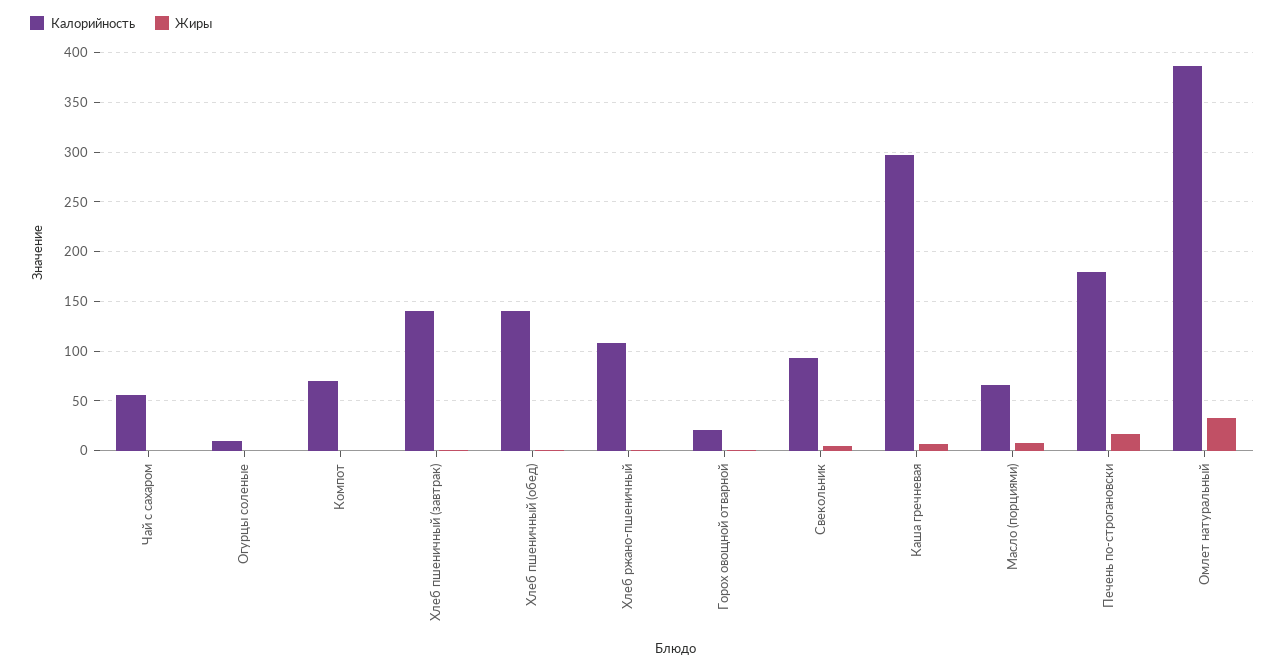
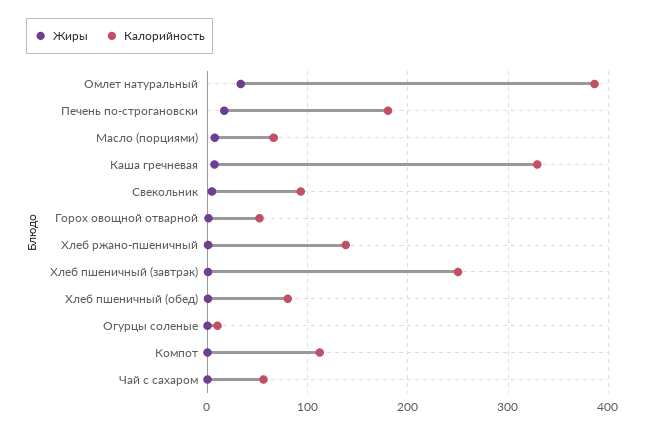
  {
    "Калорийность": {
      "Чай с сахаром": 60,
      "Огурцы соленые": 10,
-     "Компот": 70,
+     "Компот": 110,
-     "Хлеб пшеничный (завтрак)": 140,
+     "Хлеб пшеничный (завтрак)": 250,
-     "Хлеб пшеничный (обед)": 140,
+     "Хлеб пшеничный (обед)": 80,
-     "Хлеб ржано-пшеничный": 110,
+     "Хлеб ржано-пшеничный": 140,
-     "Горох овощной отварной": 20,
+     "Горох овощной отварной": 50,
      "Свекольник": 90,
-     "Каша гречневая": 300,
+     "Каша гречневая": 330,
      "Масло (порциями)": 70,
      "Печень по-строгановски": 180,
      "Омлет натуральный": 390
    },
    "Жиры": {
      "Чай с сахаром": 0,
      "Огурцы соленые": 0,
      "Компот": 0,
      "Хлеб пшеничный (завтрак)": 0,
      "Хлеб пшеничный (обед)": 0,
      "Хлеб ржано-пшеничный": 0,
      "Горох овощной отварной": 0,
      "Свекольник": 0,
      "Каша гречневая": 10,
      "Масло (порциями)": 10,
      "Печень по-строгановски": 20,
      "Омлет натуральный": 30
    }
  }

